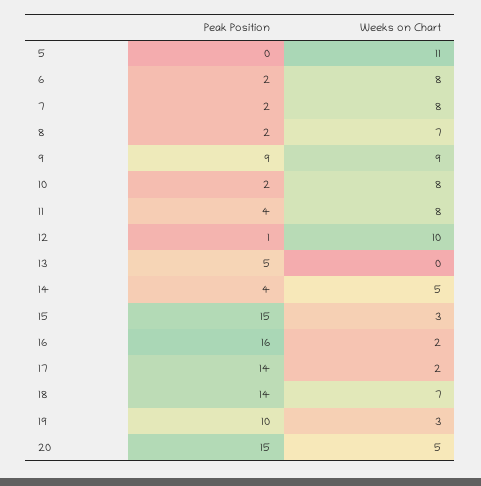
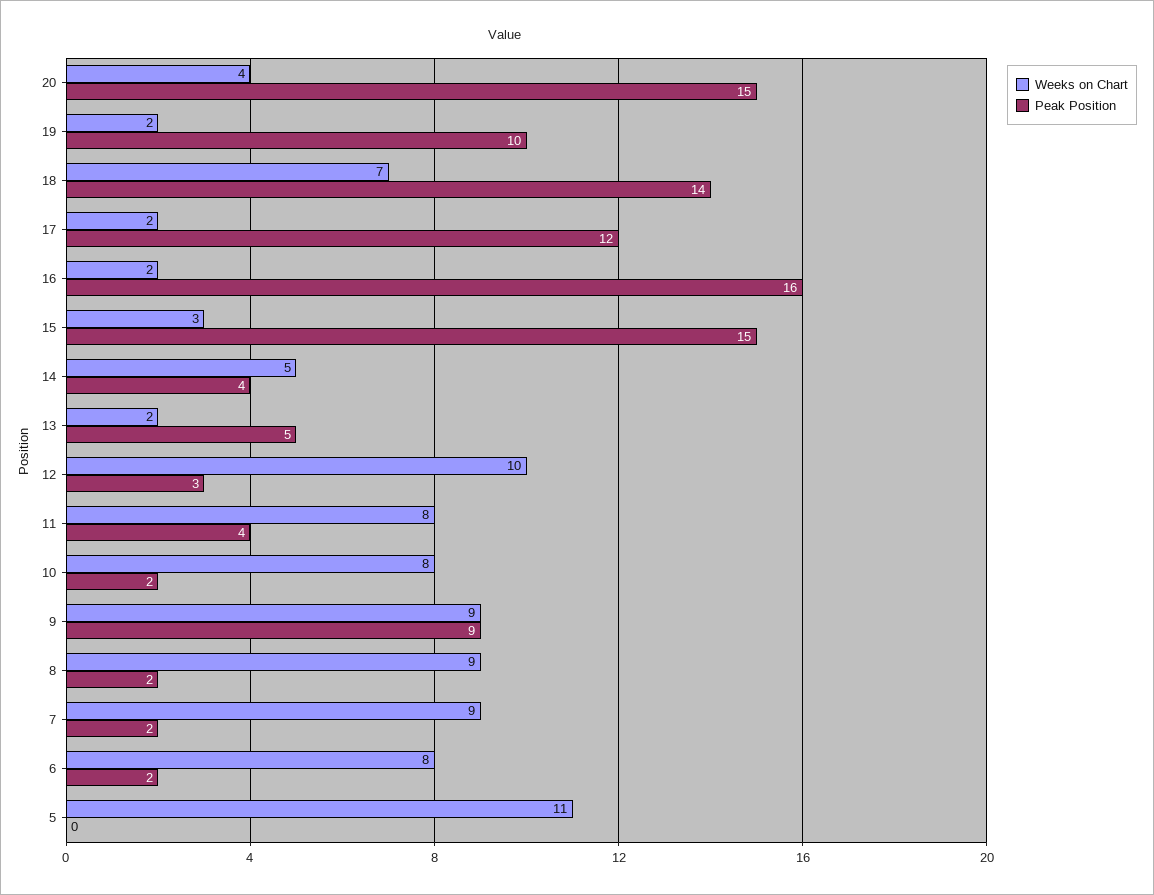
  {
    "Peak Position": {
      "5": 0,
      "6": 2,
      "7": 2,
      "8": 2,
      "9": 9,
      "10": 2,
      "11": 4,
-     "12": 1,
+     "12": 3,
      "13": 5,
      "14": 4,
      "15": 15,
      "16": 16,
-     "17": 14,
+     "17": 12,
      "18": 14,
      "19": 10,
      "20": 15
    },
    "Weeks on Chart": {
      "5": 11,
      "6": 8,
-     "7": 8,
+     "7": 9,
-     "8": 7,
+     "8": 9,
      "9": 9,
      "10": 8,
      "11": 8,
      "12": 10,
-     "13": 0,
+     "13": 2,
      "14": 5,
      "15": 3,
      "16": 2,
      "17": 2,
      "18": 7,
-     "19": 3,
+     "19": 2,
-     "20": 5
+     "20": 4
    }
  }

